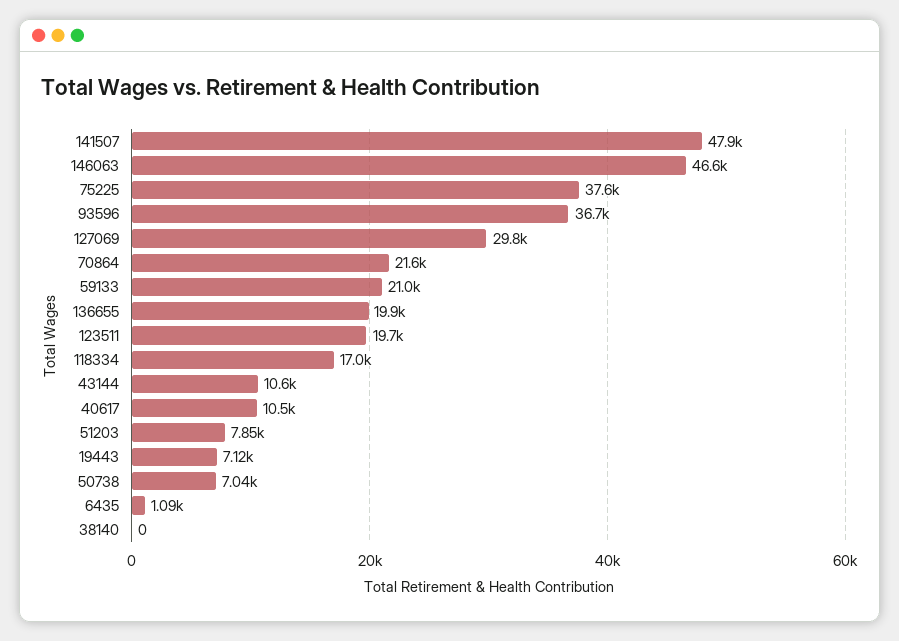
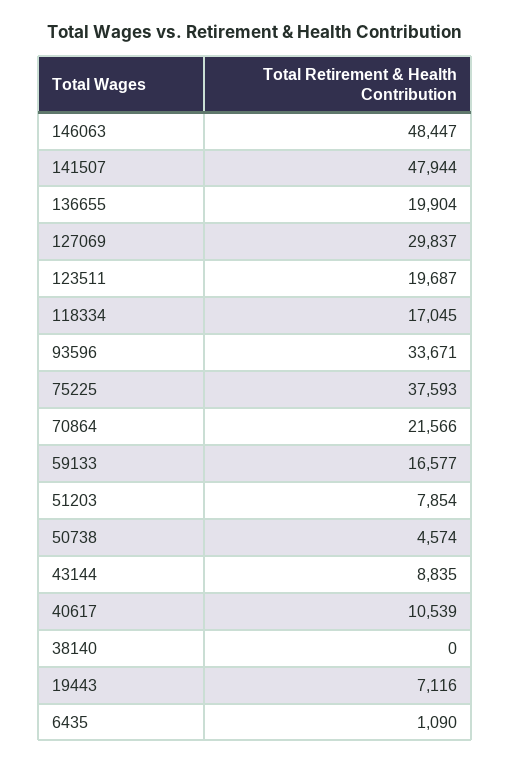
  {
    "141507": 47944,
-   "146063": 46600,
+   "146063": 48447,
    "75225": 37593,
-   "93596": 36700,
+   "93596": 33671,
    "127069": 29837,
    "70864": 21566,
-   "59133": 21000,
+   "59133": 16577,
    "136655": 19904,
    "123511": 19687,
    "118334": 17045,
-   "43144": 10600,
+   "43144": 8835,
    "40617": 10539,
    "51203": 7854,
    "19443": 7116,
-   "50738": 7040,
+   "50738": 4574,
    "6435": 1090,
    "38140": 0
  }

